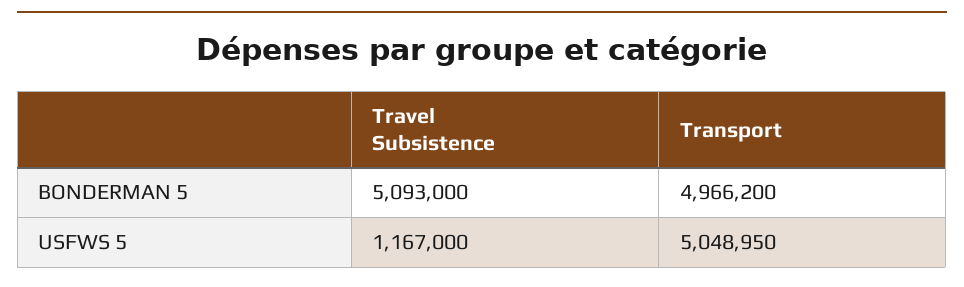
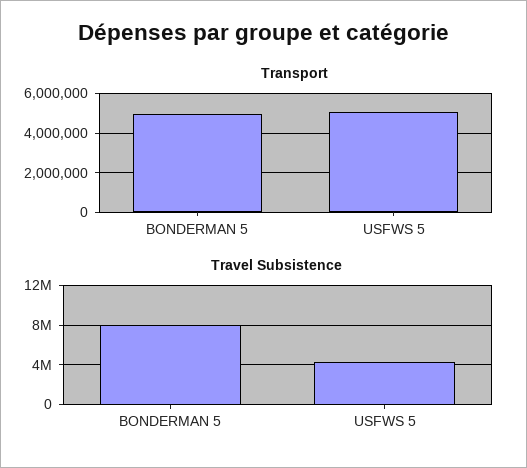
  {
    "Travel Subsistence": {
-     "BONDERMAN 5": 5093000,
+     "BONDERMAN 5": 8000000,
-     "USFWS 5": 1167000
+     "USFWS 5": 4000000
    },
    "Transport": {
      "BONDERMAN 5": 4966200,
      "USFWS 5": 5048950
    }
  }

